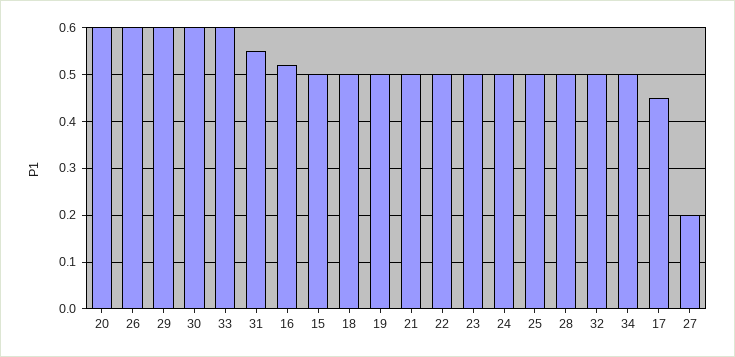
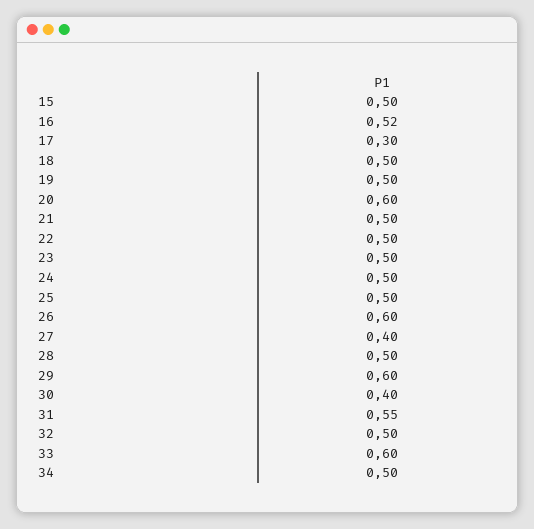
  {
    "20": 0.6,
    "26": 0.6,
    "29": 0.6,
-   "30": 0.6,
+   "30": 0.4,
    "33": 0.6,
    "31": 0.55,
    "16": 0.52,
    "15": 0.5,
    "18": 0.5,
    "19": 0.5,
    "21": 0.5,
    "22": 0.5,
    "23": 0.5,
    "24": 0.5,
    "25": 0.5,
    "28": 0.5,
    "32": 0.5,
    "34": 0.5,
-   "17": 0.45,
+   "17": 0.3,
-   "27": 0.2
+   "27": 0.4
  }

